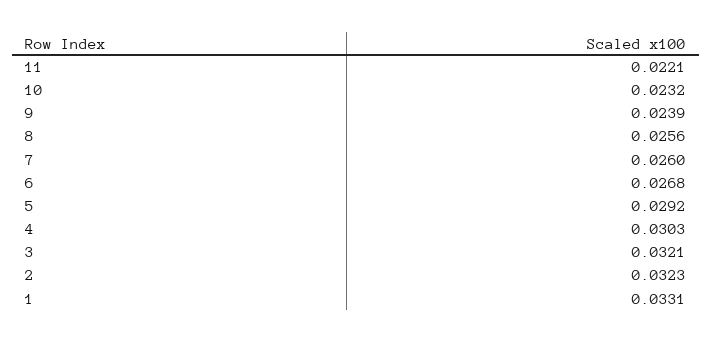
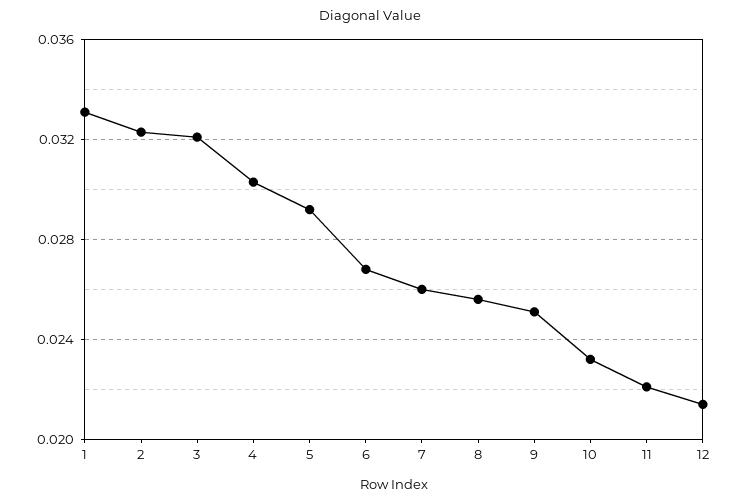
  {
    "11": 0.0221,
    "10": 0.0232,
-   "9": 0.0239,
+   "9": 0.025,
    "8": 0.0256,
    "7": 0.026,
    "6": 0.0268,
    "5": 0.0292,
    "4": 0.0303,
    "3": 0.0321,
    "2": 0.0323,
-   "1": 0.0331
+   "1": 0.0331,
+   "12": 0.0215
  }

